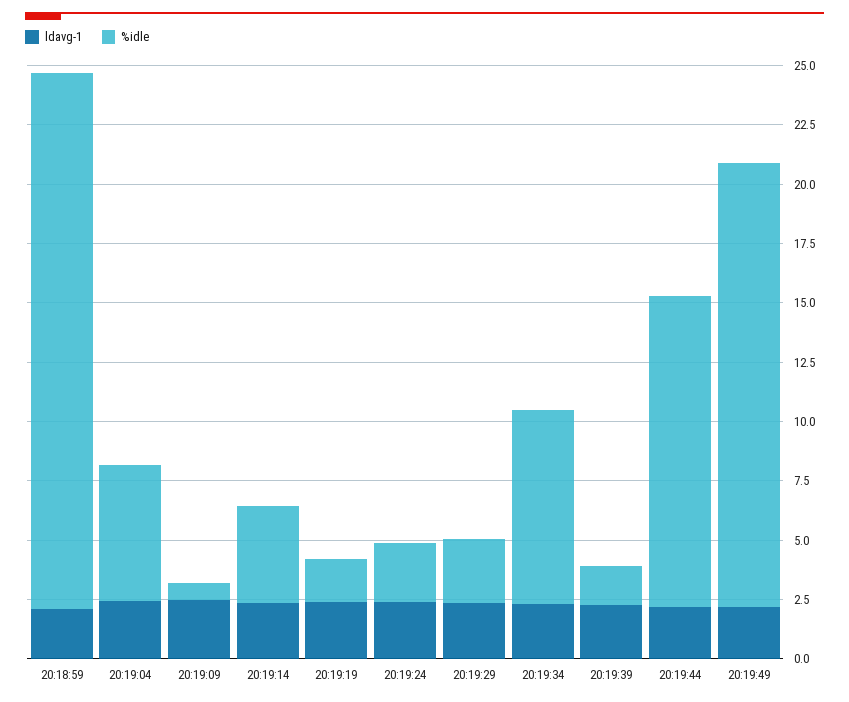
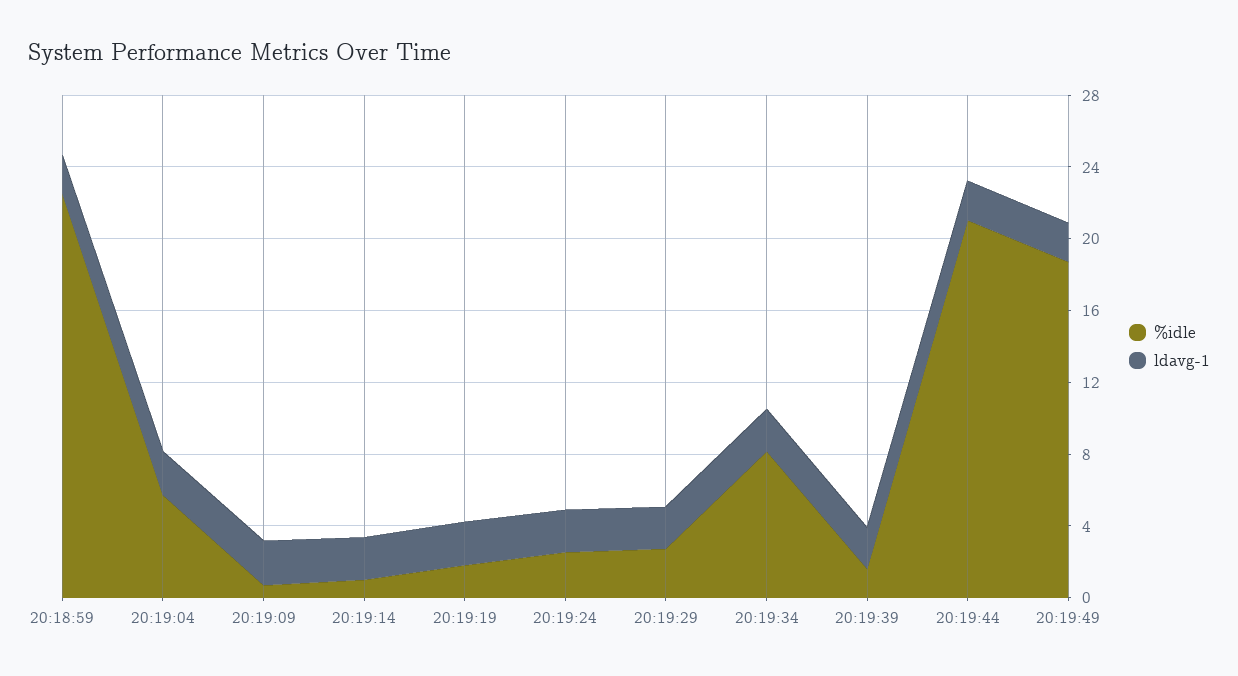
  {
    "ldavg-1": {
      "20:18:59": 2,
      "20:19:04": 2.5,
      "20:19:09": 2.5,
      "20:19:14": 2.5,
      "20:19:19": 2.5,
      "20:19:24": 2.5,
      "20:19:29": 2.5,
      "20:19:34": 2.5,
      "20:19:39": 2.5,
      "20:19:44": 2,
      "20:19:49": 2
    },
    "%idle": {
      "20:18:59": 22.5,
      "20:19:04": 5.5,
      "20:19:09": 0.5,
-     "20:19:14": 4,
+     "20:19:14": 1,
      "20:19:19": 2,
      "20:19:24": 2.5,
      "20:19:29": 2.5,
      "20:19:34": 8,
      "20:19:39": 1.5,
-     "20:19:44": 13,
+     "20:19:44": 21,
      "20:19:49": 18.5
    }
  }

